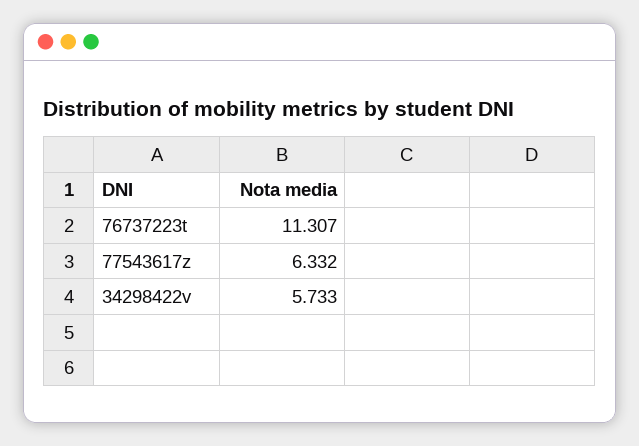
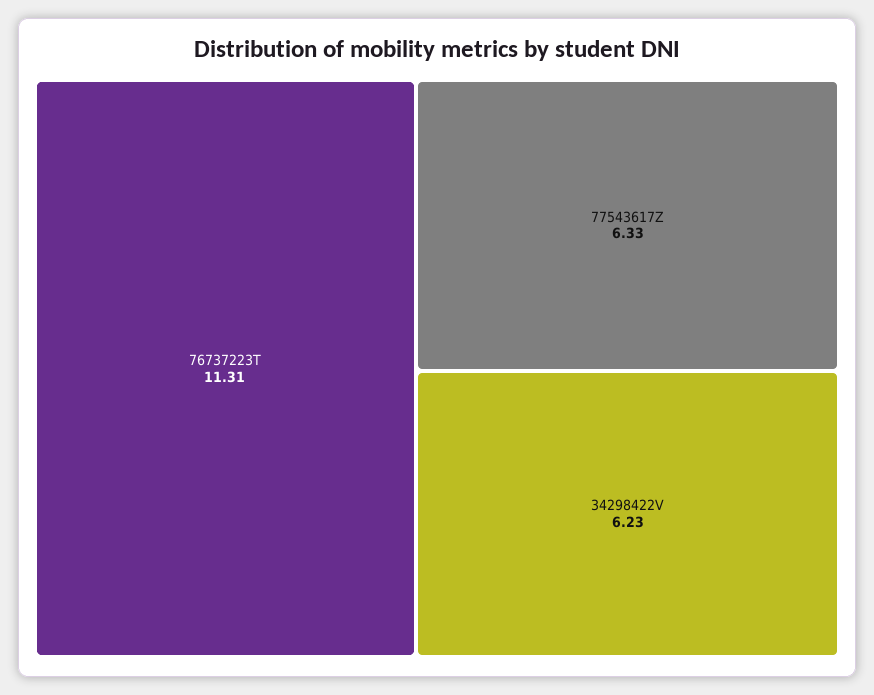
  {
    "76737223t": 11.307,
    "77543617z": 6.332,
-   "34298422v": 5.733
+   "34298422v": 6.23
  }

